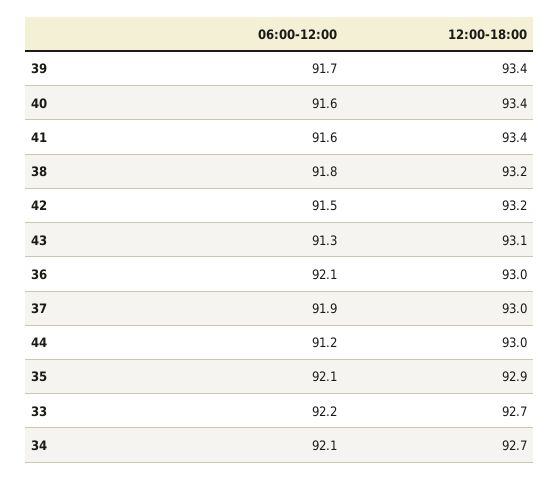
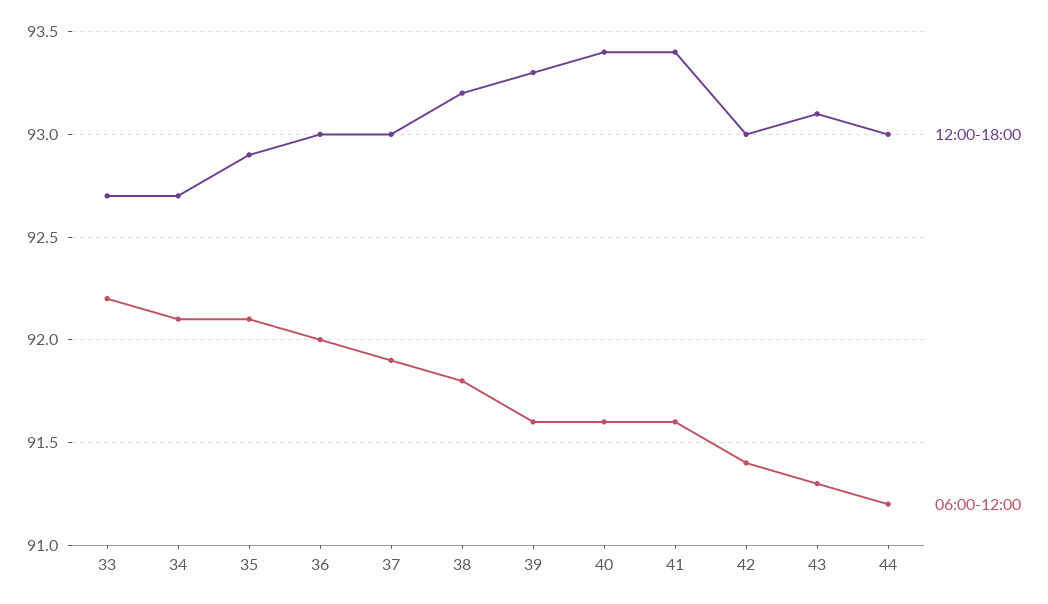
  {
    "06:00-12:00": {
-     "39": 91.7,
+     "39": 91.6,
      "40": 91.6,
      "41": 91.6,
      "38": 91.8,
-     "42": 91.5,
+     "42": 91.4,
      "43": 91.3,
-     "36": 92.1,
+     "36": 92,
      "37": 91.9,
      "44": 91.2,
      "35": 92.1,
      "33": 92.2,
      "34": 92.1
    },
    "12:00-18:00": {
-     "39": 93.4,
+     "39": 93.3,
      "40": 93.4,
      "41": 93.4,
      "38": 93.2,
-     "42": 93.2,
+     "42": 93,
      "43": 93.1,
      "36": 93,
      "37": 93,
      "44": 93,
      "35": 92.9,
      "33": 92.7,
      "34": 92.7
    }
  }

